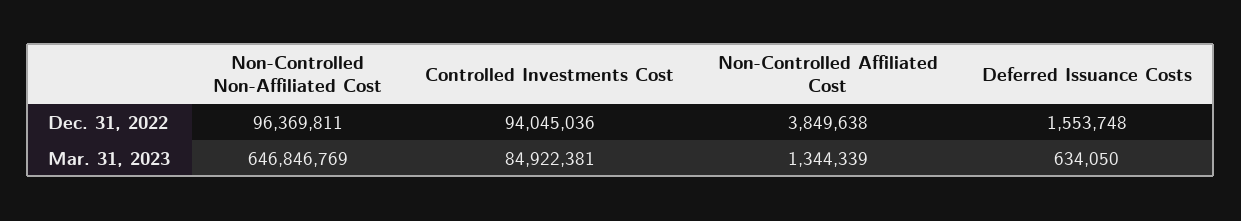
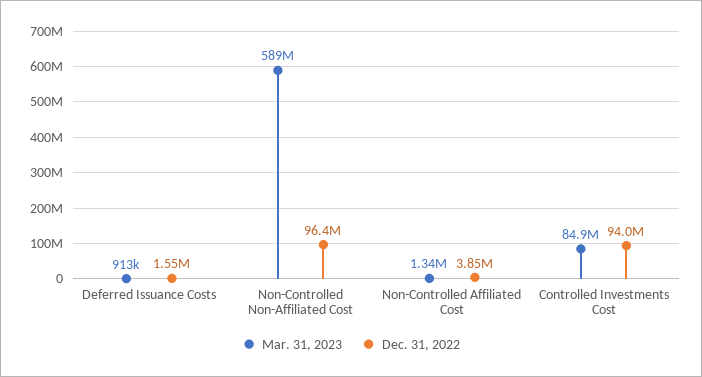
  {
    "Dec. 31, 2022": {
      "Non-Controlled Non-Affiliated Cost": 96369811,
      "Controlled Investments Cost": 94045036,
      "Non-Controlled Affiliated Cost": 3849638,
      "Deferred Issuance Costs": 1553748
    },
    "Mar. 31, 2023": {
-     "Non-Controlled Non-Affiliated Cost": 646846769,
+     "Non-Controlled Non-Affiliated Cost": 589000000,
      "Controlled Investments Cost": 84922381,
      "Non-Controlled Affiliated Cost": 1344339,
-     "Deferred Issuance Costs": 634050
+     "Deferred Issuance Costs": 913000
    }
  }

